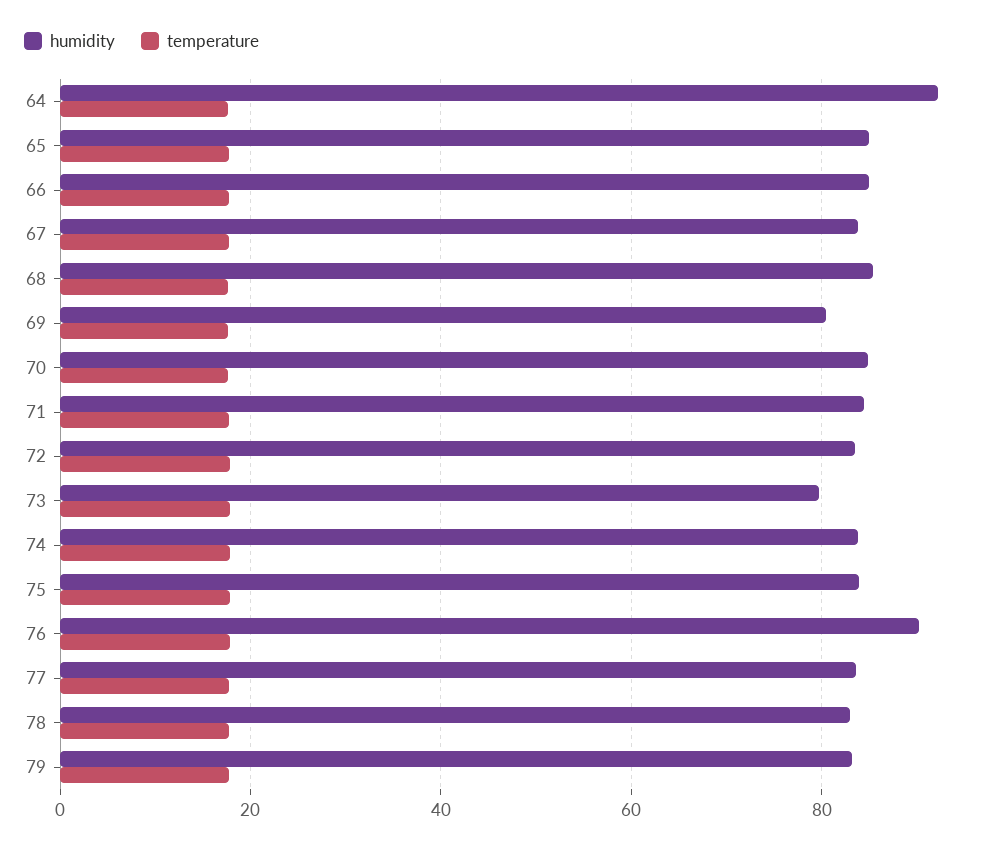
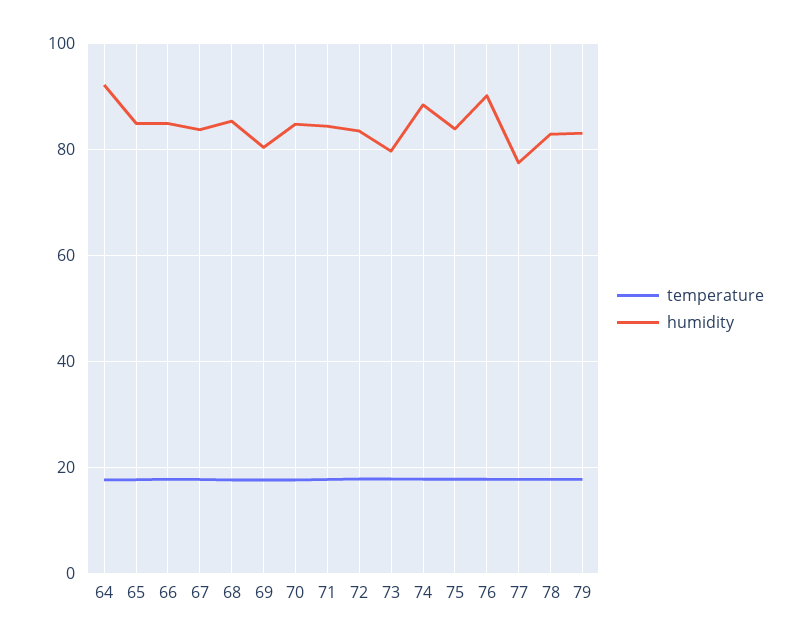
  {
    "humidity": {
      "64": 92,
      "65": 84,
      "66": 84,
      "67": 84,
      "68": 86,
      "69": 80,
      "70": 84,
      "71": 84,
      "72": 84,
      "73": 80,
-     "74": 84,
+     "74": 88,
      "75": 84,
      "76": 90,
-     "77": 84,
+     "77": 78,
      "78": 82,
      "79": 84
    },
    "temperature": {
      "64": 18,
      "65": 18,
      "66": 18,
      "67": 18,
      "68": 18,
      "69": 18,
      "70": 18,
      "71": 18,
      "72": 18,
      "73": 18,
      "74": 18,
      "75": 18,
      "76": 18,
      "77": 18,
      "78": 18,
      "79": 18
    }
  }

